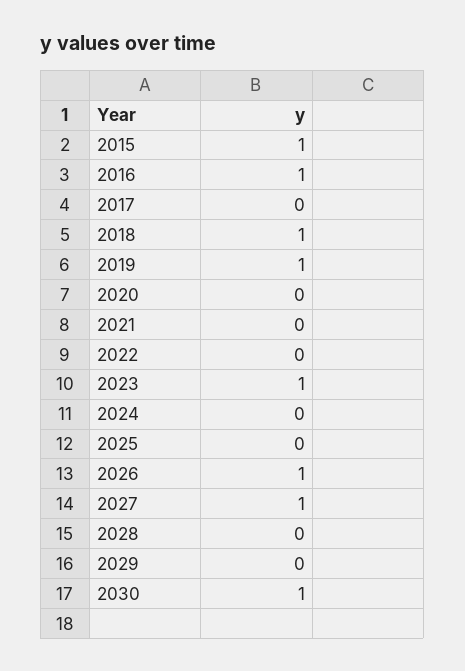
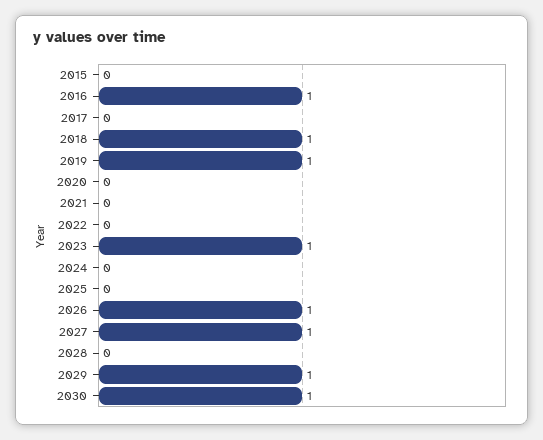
  {
-   "2015": 1,
+   "2015": 0,
    "2016": 1,
    "2017": 0,
    "2018": 1,
    "2019": 1,
    "2020": 0,
    "2021": 0,
    "2022": 0,
    "2023": 1,
    "2024": 0,
    "2025": 0,
    "2026": 1,
    "2027": 1,
    "2028": 0,
-   "2029": 0,
+   "2029": 1,
    "2030": 1
  }

